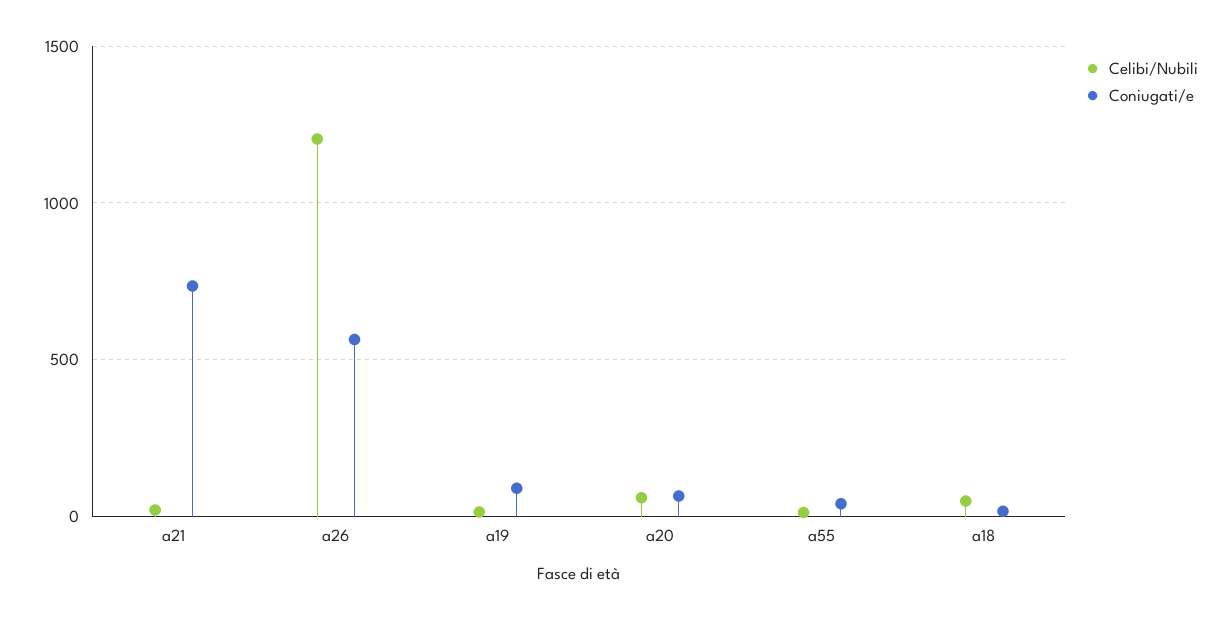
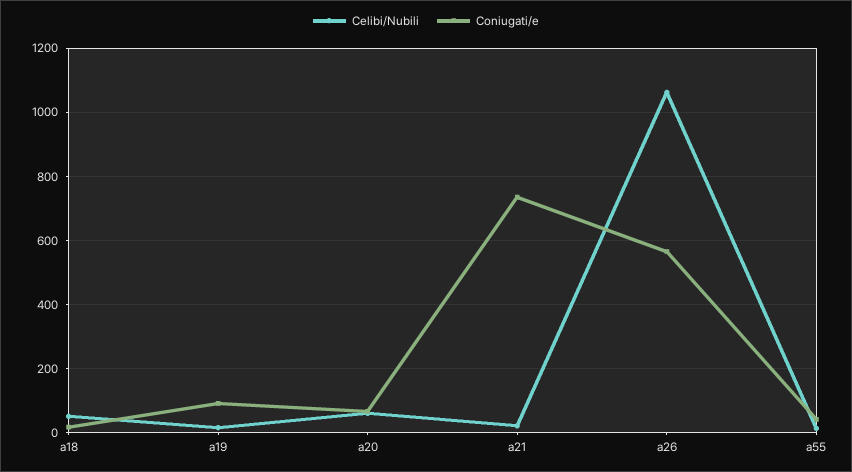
  {
    "Celibi/Nubili": {
      "a21": 20,
-     "a26": 1200,
+     "a26": 1060,
      "a19": 20,
      "a20": 60,
      "a55": 20,
      "a18": 60
    },
    "Coniugati/e": {
      "a21": 740,
      "a26": 560,
      "a19": 100,
      "a20": 60,
      "a55": 40,
      "a18": 20
    }
  }

